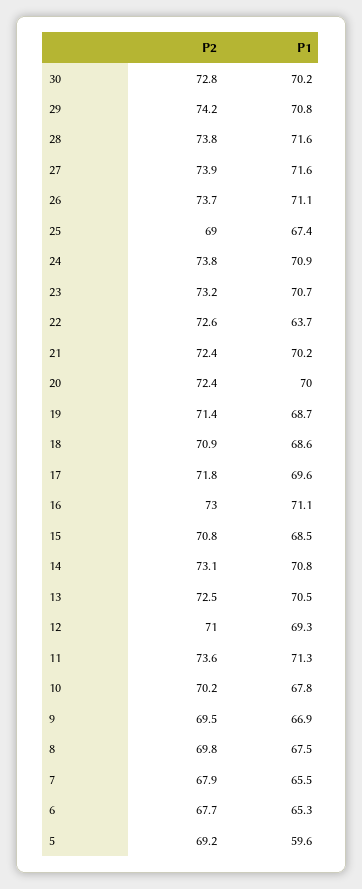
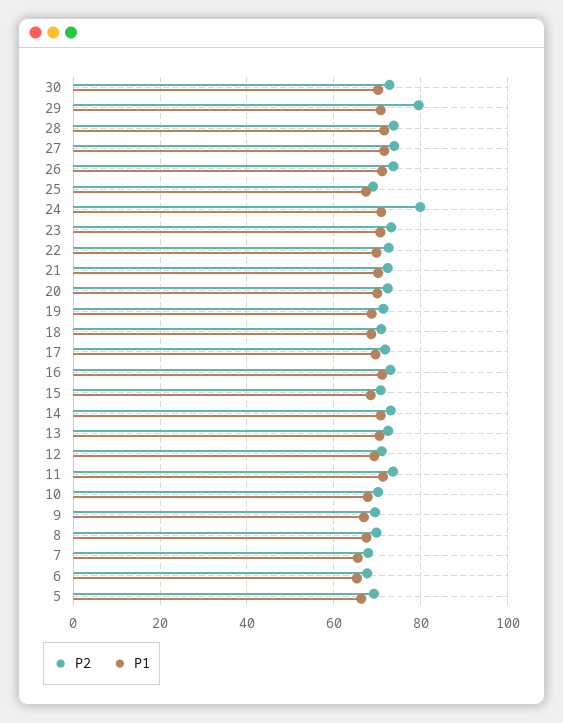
  {
    "P2": {
      "30": 72.8,
-     "29": 74.2,
+     "29": 80,
      "28": 73.8,
      "27": 73.9,
      "26": 73.7,
      "25": 69,
-     "24": 73.8,
+     "24": 80,
      "23": 73.2,
      "22": 72.6,
      "21": 72.4,
      "20": 72.4,
      "19": 71.4,
      "18": 70.9,
      "17": 71.8,
      "16": 73,
      "15": 70.8,
      "14": 73.1,
      "13": 72.5,
      "12": 71,
      "11": 73.6,
      "10": 70.2,
      "9": 69.5,
      "8": 69.8,
      "7": 67.9,
      "6": 67.7,
      "5": 69.2
    },
    "P1": {
      "30": 70.2,
      "29": 70.8,
      "28": 71.6,
      "27": 71.6,
      "26": 71.1,
      "25": 67.4,
      "24": 70.9,
      "23": 70.7,
-     "22": 63.7,
+     "22": 70,
      "21": 70.2,
      "20": 70,
      "19": 68.7,
      "18": 68.6,
      "17": 69.6,
      "16": 71.1,
      "15": 68.5,
      "14": 70.8,
      "13": 70.5,
      "12": 69.3,
      "11": 71.3,
      "10": 67.8,
      "9": 66.9,
      "8": 67.5,
      "7": 65.5,
      "6": 65.3,
-     "5": 59.6
+     "5": 66
    }
  }

